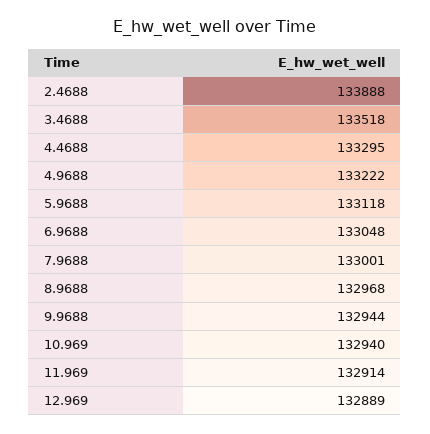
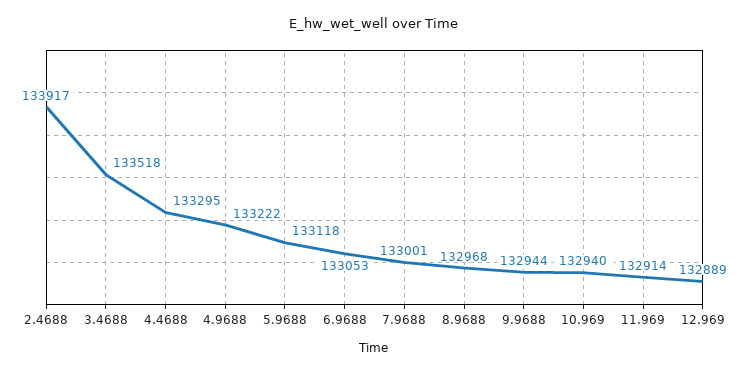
  {
-   "2.4688": 133888,
+   "2.4688": 133917,
    "3.4688": 133518,
    "4.4688": 133295,
    "4.9688": 133222,
    "5.9688": 133118,
-   "6.9688": 133048,
+   "6.9688": 133053,
    "7.9688": 133001,
    "8.9688": 132968,
    "9.9688": 132944,
    "10.969": 132940,
    "11.969": 132914,
    "12.969": 132889
  }

